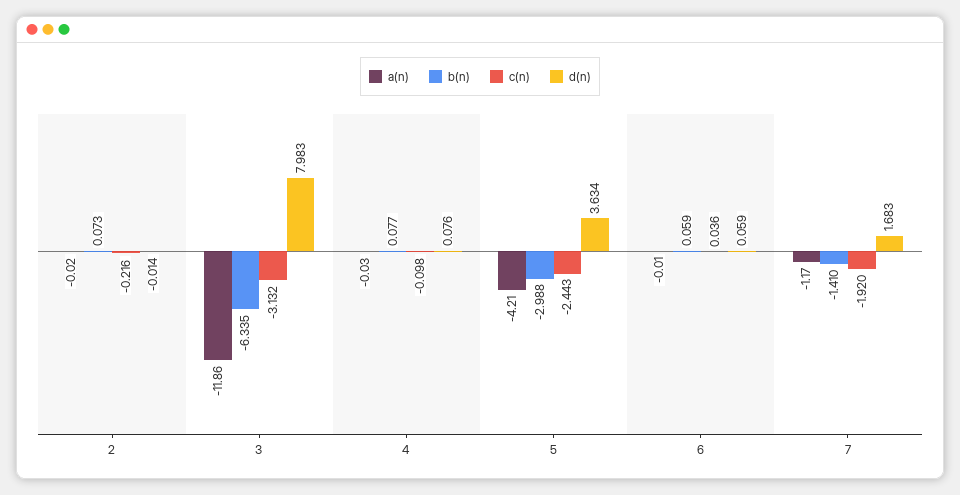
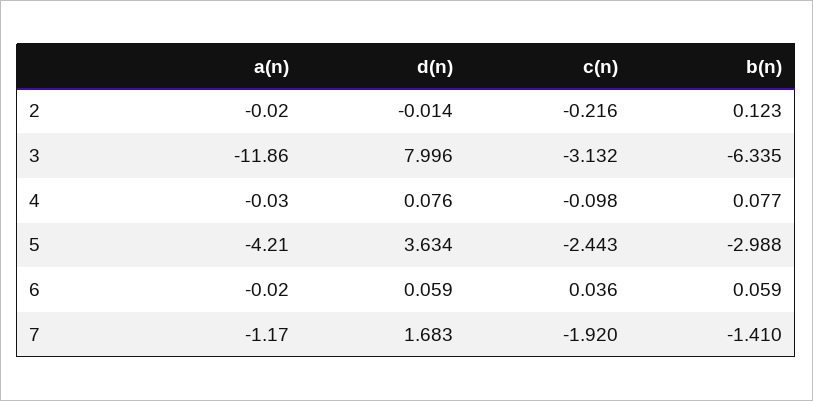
  {
    "a(n)": {
      "2": -0.02,
      "3": -11.86,
      "4": -0.03,
      "5": -4.21,
-     "6": -0.01,
+     "6": -0.02,
      "7": -1.17
    },
    "b(n)": {
-     "2": 0.073,
+     "2": 0.123,
      "3": -6.335,
      "4": 0.077,
      "5": -2.988,
      "6": 0.059,
      "7": -1.41
    },
    "c(n)": {
      "2": -0.216,
      "3": -3.132,
      "4": -0.098,
      "5": -2.443,
      "6": 0.036,
      "7": -1.92
    },
    "d(n)": {
      "2": -0.014,
-     "3": 7.983,
+     "3": 7.996,
      "4": 0.076,
      "5": 3.634,
      "6": 0.059,
      "7": 1.683
    }
  }

